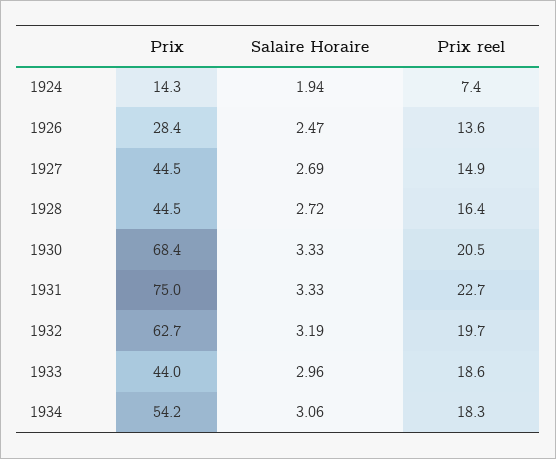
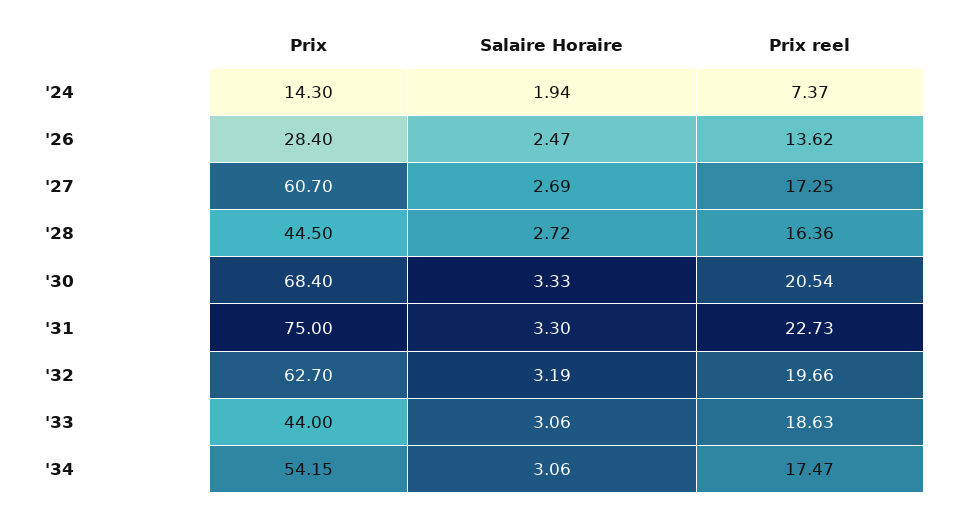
  {
    "Prix": {
      "1924": 14.3,
      "1926": 28.4,
-     "1927": 44.5,
+     "1927": 60.7,
      "1928": 44.5,
      "1930": 68.4,
      "1931": 75,
      "1932": 62.7,
      "1933": 44,
      "1934": 54.15
    },
    "Salaire Horaire": {
      "1924": 1.94,
      "1926": 2.47,
      "1927": 2.69,
      "1928": 2.72,
      "1930": 3.33,
-     "1931": 3.33,
+     "1931": 3.3,
      "1932": 3.19,
-     "1933": 2.96,
+     "1933": 3.06,
      "1934": 3.06
    },
    "Prix reel": {
      "1924": 7.37,
      "1926": 13.62,
-     "1927": 14.9,
+     "1927": 17.25,
      "1928": 16.36,
      "1930": 20.54,
      "1931": 22.73,
      "1932": 19.66,
      "1933": 18.63,
-     "1934": 18.3
+     "1934": 17.47
    }
  }

